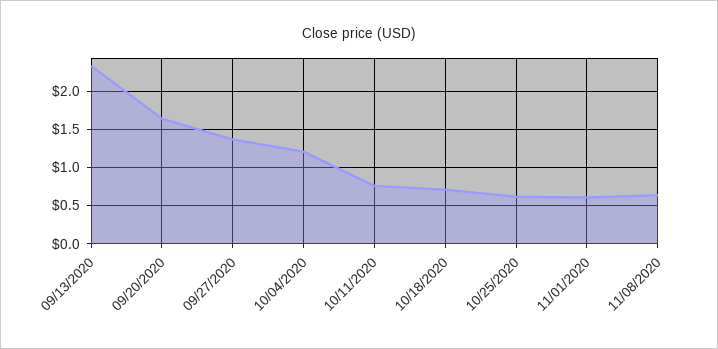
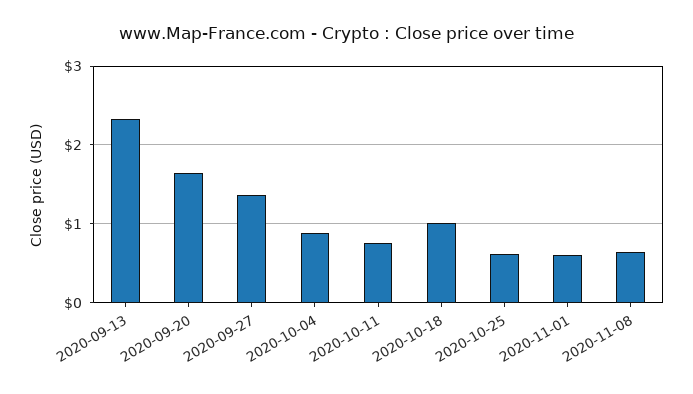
  {
    "09/13/2020": 2.3,
    "09/20/2020": 1.6,
    "09/27/2020": 1.4,
-   "10/04/2020": 1.2,
+   "10/04/2020": 0.9,
    "10/11/2020": 0.8,
-   "10/18/2020": 0.7,
+   "10/18/2020": 1,
    "10/25/2020": 0.6,
    "11/01/2020": 0.6,
    "11/08/2020": 0.6
  }

